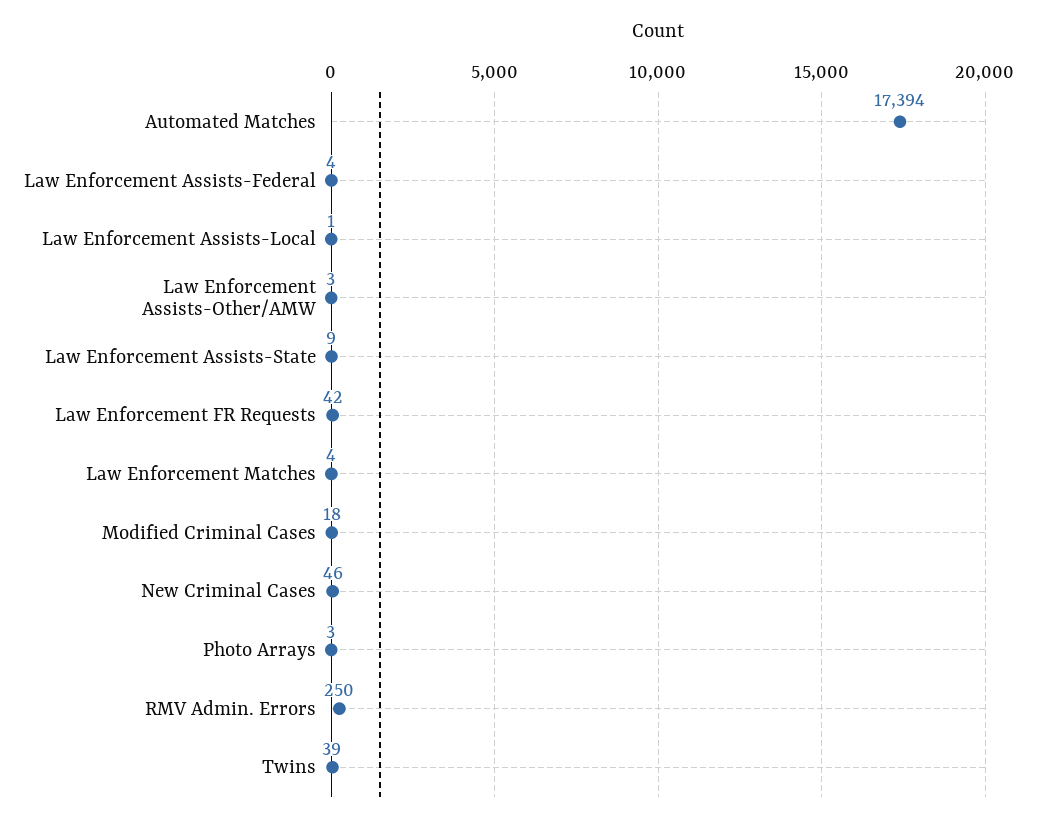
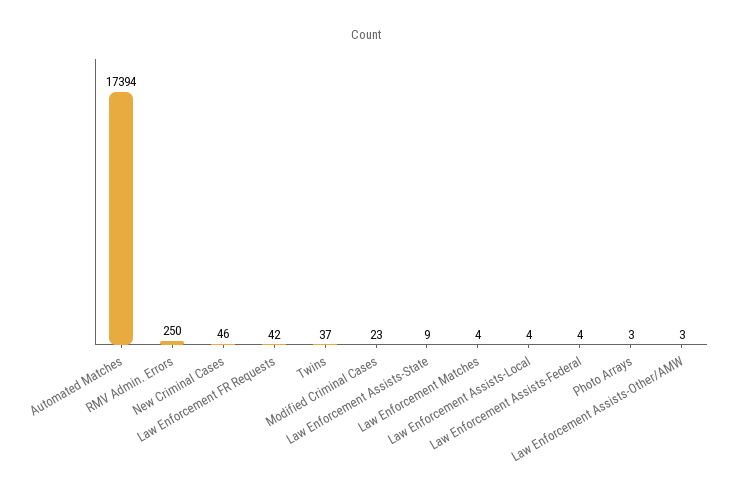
  {
    "Automated Matches": 17394,
    "Law Enforcement Assists-Federal": 4,
-   "Law Enforcement Assists-Local": 1,
+   "Law Enforcement Assists-Local": 4,
    "Law Enforcement Assists-Other/AMW": 3,
    "Law Enforcement Assists-State": 9,
    "Law Enforcement FR Requests": 42,
    "Law Enforcement Matches": 4,
-   "Modified Criminal Cases": 18,
+   "Modified Criminal Cases": 23,
    "New Criminal Cases": 46,
    "Photo Arrays": 3,
    "RMV Admin. Errors": 250,
-   "Twins": 39
+   "Twins": 37
  }

